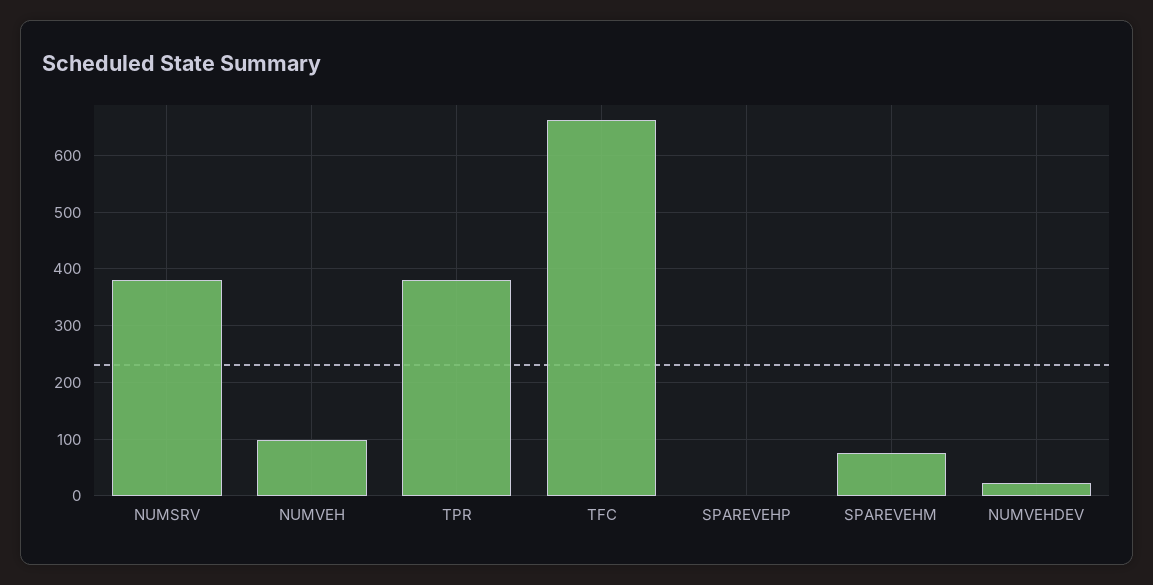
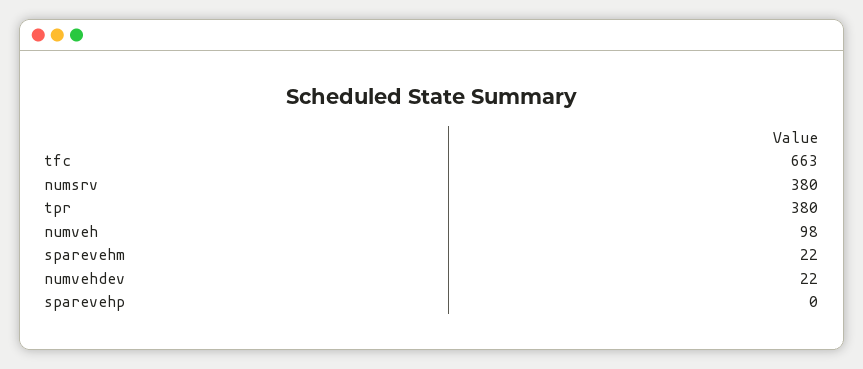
  {
    "NUMSRV": 380,
    "NUMVEH": 98,
    "TPR": 380,
    "TFC": 663,
    "SPAREVEHP": 0,
-   "SPAREVEHM": 80,
+   "SPAREVEHM": 22,
    "NUMVEHDEV": 22
  }

